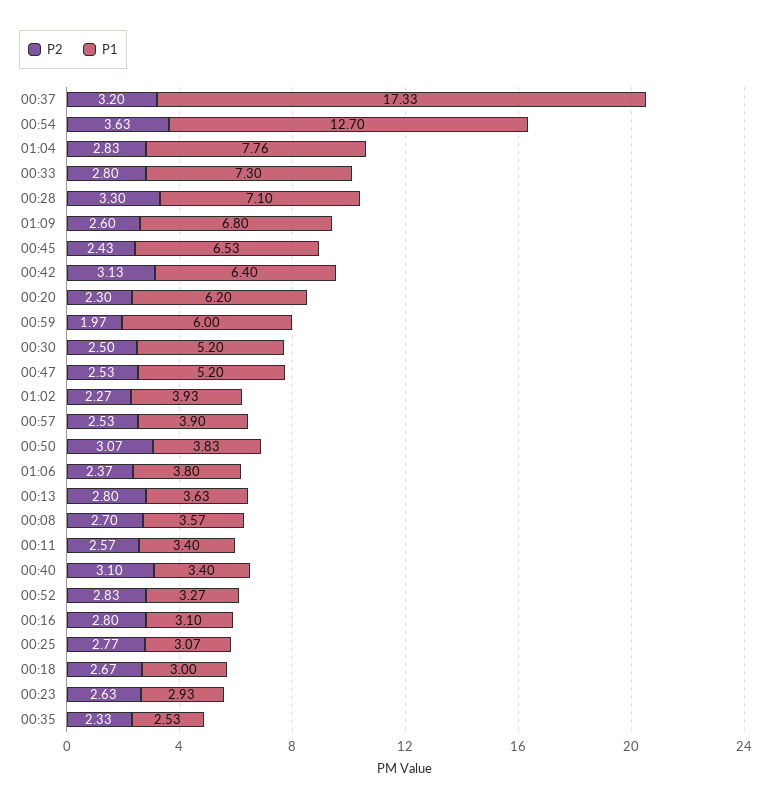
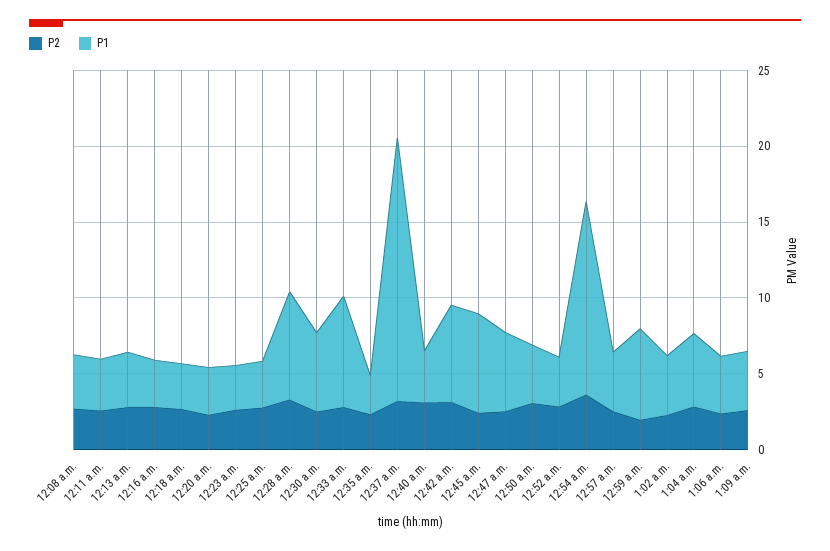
  {
    "P2": {
      "00:37": 3.2,
      "00:54": 3.63,
      "01:04": 2.83,
      "00:33": 2.8,
      "00:28": 3.3,
      "01:09": 2.6,
      "00:45": 2.43,
      "00:42": 3.13,
      "00:20": 2.3,
      "00:59": 1.97,
      "00:30": 2.5,
      "00:47": 2.53,
      "01:02": 2.27,
      "00:57": 2.53,
      "00:50": 3.07,
      "01:06": 2.37,
      "00:13": 2.8,
      "00:08": 2.7,
      "00:11": 2.57,
      "00:40": 3.1,
      "00:52": 2.83,
      "00:16": 2.8,
      "00:25": 2.77,
      "00:18": 2.67,
      "00:23": 2.63,
      "00:35": 2.33
    },
    "P1": {
      "00:37": 17.33,
      "00:54": 12.7,
-     "01:04": 7.76,
+     "01:04": 5,
      "00:33": 7.3,
      "00:28": 7.1,
-     "01:09": 6.8,
+     "01:09": 4,
      "00:45": 6.53,
      "00:42": 6.4,
-     "00:20": 6.2,
+     "00:20": 3,
      "00:59": 6,
      "00:30": 5.2,
      "00:47": 5.2,
      "01:02": 3.93,
      "00:57": 3.9,
      "00:50": 3.83,
      "01:06": 3.8,
      "00:13": 3.63,
      "00:08": 3.57,
      "00:11": 3.4,
      "00:40": 3.4,
      "00:52": 3.27,
      "00:16": 3.1,
      "00:25": 3.07,
      "00:18": 3,
      "00:23": 2.93,
      "00:35": 2.53
    }
  }

